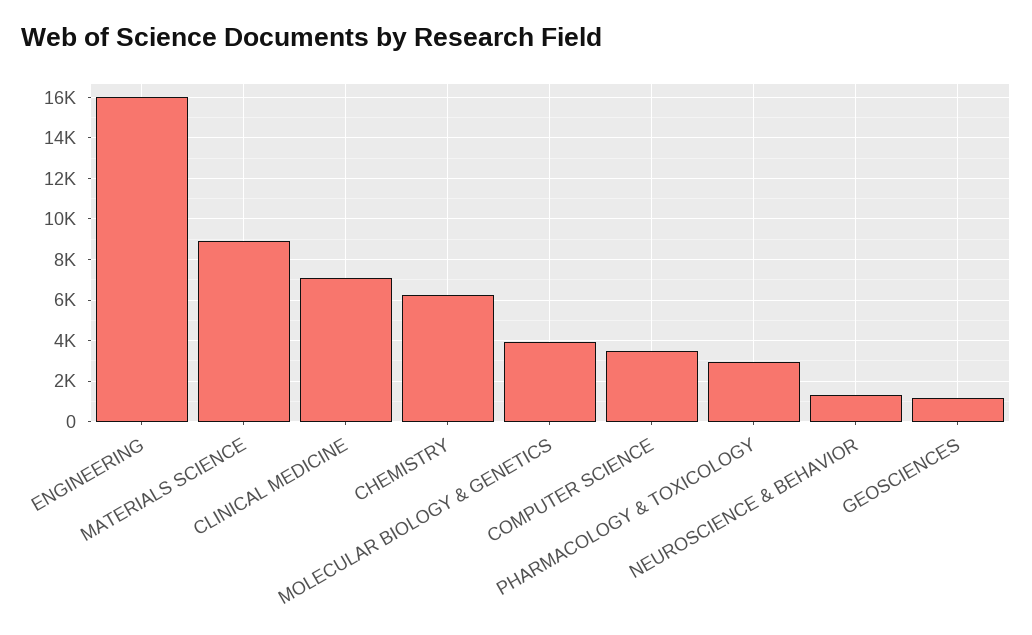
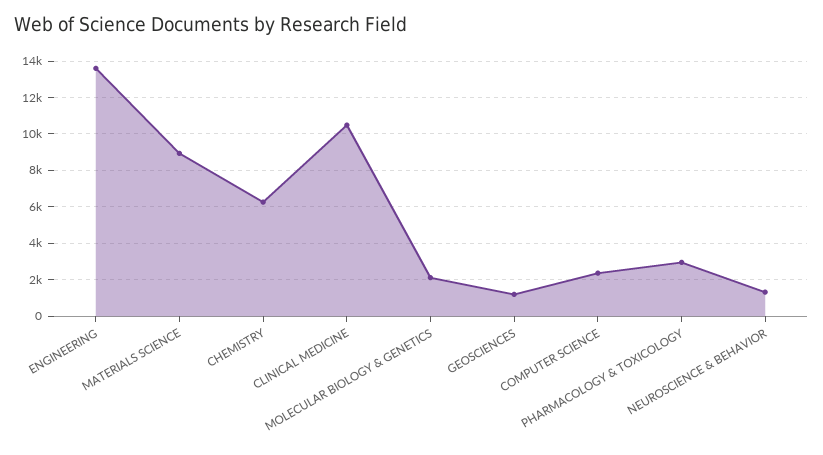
  {
-   "ENGINEERING": 16000,
+   "ENGINEERING": 13500,
    "MATERIALS SCIENCE": 9000,
-   "CLINICAL MEDICINE": 7000,
+   "CLINICAL MEDICINE": 10500,
    "CHEMISTRY": 6000,
-   "MOLECULAR BIOLOGY & GENETICS": 4000,
+   "MOLECULAR BIOLOGY & GENETICS": 2000,
-   "COMPUTER SCIENCE": 3500,
+   "COMPUTER SCIENCE": 2500,
    "PHARMACOLOGY & TOXICOLOGY": 3000,
    "NEUROSCIENCE & BEHAVIOR": 1500,
    "GEOSCIENCES": 1000
  }

